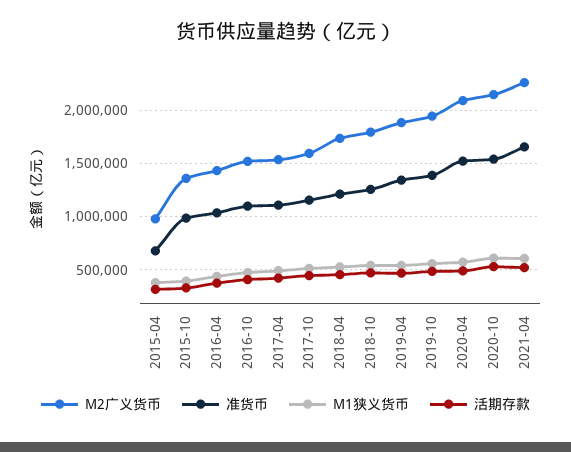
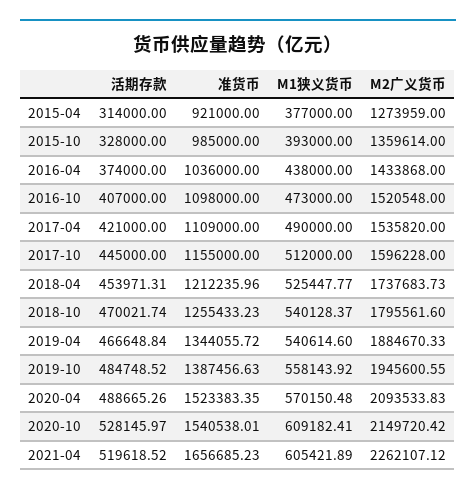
  {
    "M2广义货币": {
-     "2015-04": 1000000,
+     "2015-04": 1273959,
      "2015-10": 1359614,
      "2016-04": 1433868,
      "2016-10": 1520548,
      "2017-04": 1535820,
      "2017-10": 1596228,
      "2018-04": 1737683.73,
      "2018-10": 1795561.6,
      "2019-04": 1884670.33,
      "2019-10": 1945600.55,
      "2020-04": 2093533.83,
      "2020-10": 2149720.42,
      "2021-04": 2262107.12
    },
    "准货币": {
-     "2015-04": 700000,
+     "2015-04": 921000,
      "2015-10": 985000,
      "2016-04": 1036000,
      "2016-10": 1098000,
      "2017-04": 1109000,
      "2017-10": 1155000,
      "2018-04": 1212235.96,
      "2018-10": 1255433.23,
      "2019-04": 1344055.72,
      "2019-10": 1387456.63,
      "2020-04": 1523383.35,
      "2020-10": 1540538.01,
      "2021-04": 1656685.23
    },
    "M1狭义货币": {
      "2015-04": 377000,
      "2015-10": 393000,
      "2016-04": 438000,
      "2016-10": 473000,
      "2017-04": 490000,
      "2017-10": 512000,
      "2018-04": 525447.77,
      "2018-10": 540128.37,
      "2019-04": 540614.6,
      "2019-10": 558143.92,
      "2020-04": 570150.48,
      "2020-10": 609182.41,
      "2021-04": 605421.89
    },
    "活期存款": {
      "2015-04": 314000,
      "2015-10": 328000,
      "2016-04": 374000,
      "2016-10": 407000,
      "2017-04": 421000,
      "2017-10": 445000,
      "2018-04": 453971.31,
      "2018-10": 470021.74,
      "2019-04": 466648.84,
      "2019-10": 484748.52,
      "2020-04": 488665.26,
      "2020-10": 528145.97,
      "2021-04": 519618.52
    }
  }

